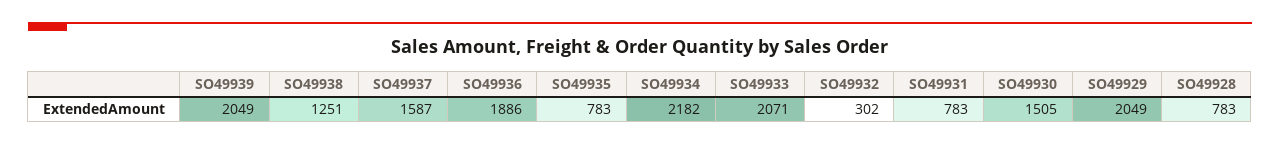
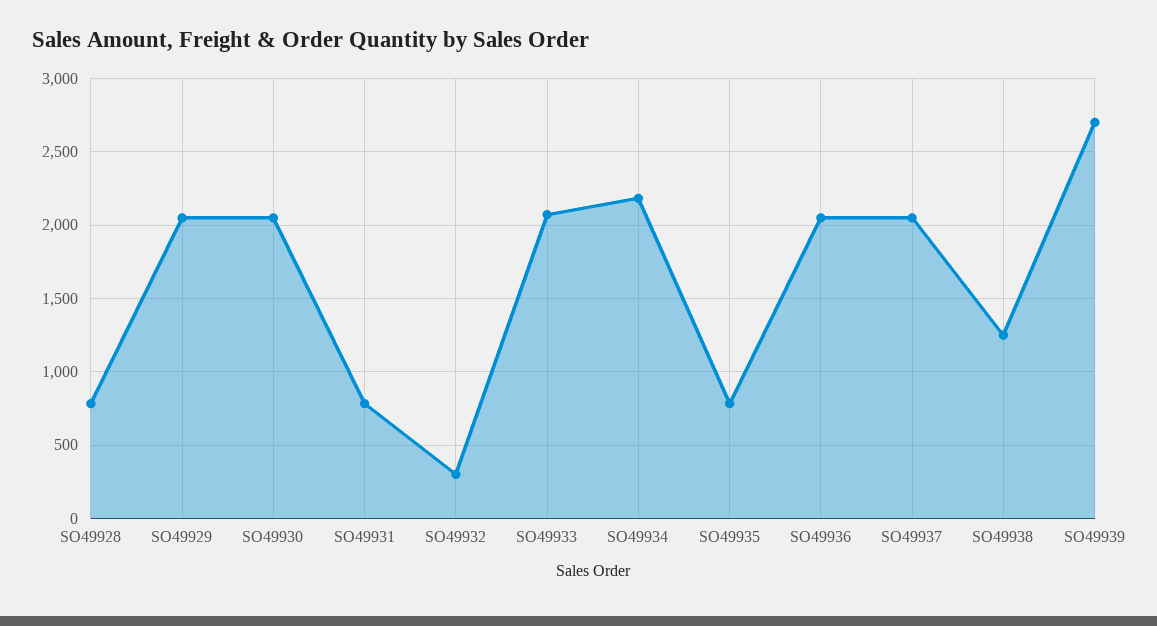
  {
-   "SO49939": 2049,
+   "SO49939": 2700,
    "SO49938": 1251,
-   "SO49937": 1587,
+   "SO49937": 2050,
-   "SO49936": 1886,
+   "SO49936": 2050,
    "SO49935": 783,
    "SO49934": 2182,
    "SO49933": 2071,
    "SO49932": 302,
    "SO49931": 783,
-   "SO49930": 1505,
+   "SO49930": 2050,
    "SO49929": 2049,
    "SO49928": 783
  }

